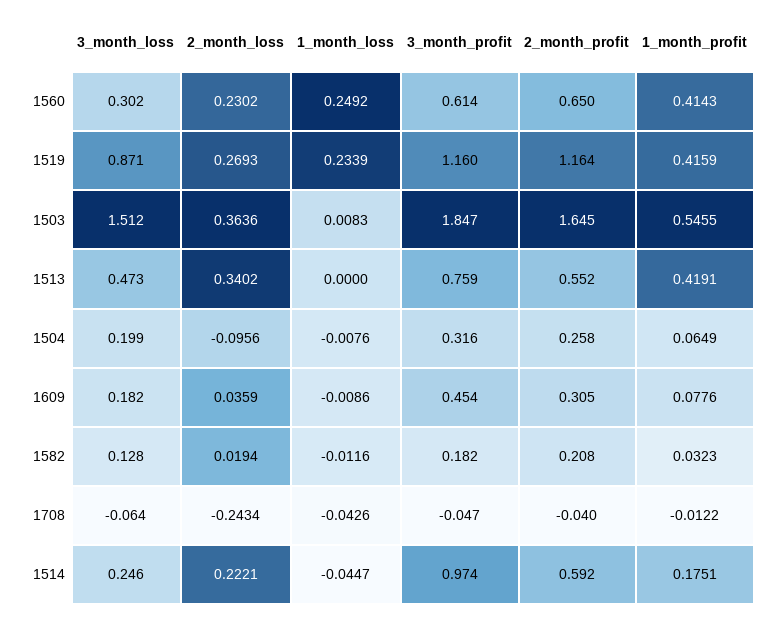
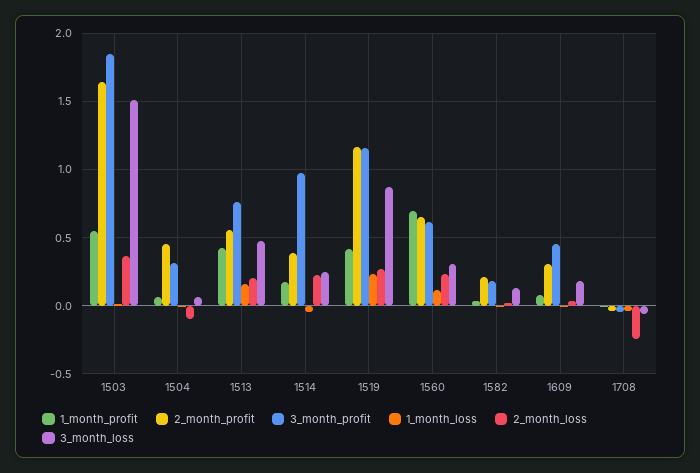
  {
    "3_month_loss": {
      "1560": 0.302,
      "1519": 0.871,
      "1503": 1.512,
      "1513": 0.473,
-     "1504": 0.199,
+     "1504": 0.05,
      "1609": 0.182,
      "1582": 0.128,
      "1708": -0.064,
      "1514": 0.246
    },
    "2_month_loss": {
      "1560": 0.2302,
      "1519": 0.2693,
      "1503": 0.3636,
-     "1513": 0.3402,
+     "1513": 0.2,
      "1504": -0.0956,
      "1609": 0.0359,
      "1582": 0.0194,
      "1708": -0.2434,
      "1514": 0.2221
    },
    "1_month_loss": {
-     "1560": 0.2492,
+     "1560": 0.1,
      "1519": 0.2339,
      "1503": 0.0083,
-     "1513": 0,
+     "1513": 0.15,
      "1504": -0.0076,
      "1609": -0.0086,
      "1582": -0.0116,
      "1708": -0.0426,
      "1514": -0.0447
    },
    "3_month_profit": {
      "1560": 0.614,
      "1519": 1.16,
      "1503": 1.847,
      "1513": 0.759,
      "1504": 0.316,
      "1609": 0.454,
      "1582": 0.182,
      "1708": -0.047,
      "1514": 0.974
    },
    "2_month_profit": {
      "1560": 0.65,
      "1519": 1.164,
      "1503": 1.645,
      "1513": 0.552,
-     "1504": 0.258,
+     "1504": 0.45,
      "1609": 0.305,
      "1582": 0.208,
      "1708": -0.04,
-     "1514": 0.592
+     "1514": 0.4
    },
    "1_month_profit": {
-     "1560": 0.4143,
+     "1560": 0.7,
      "1519": 0.4159,
      "1503": 0.5455,
      "1513": 0.4191,
      "1504": 0.0649,
      "1609": 0.0776,
      "1582": 0.0323,
      "1708": -0.0122,
      "1514": 0.1751
    }
  }

